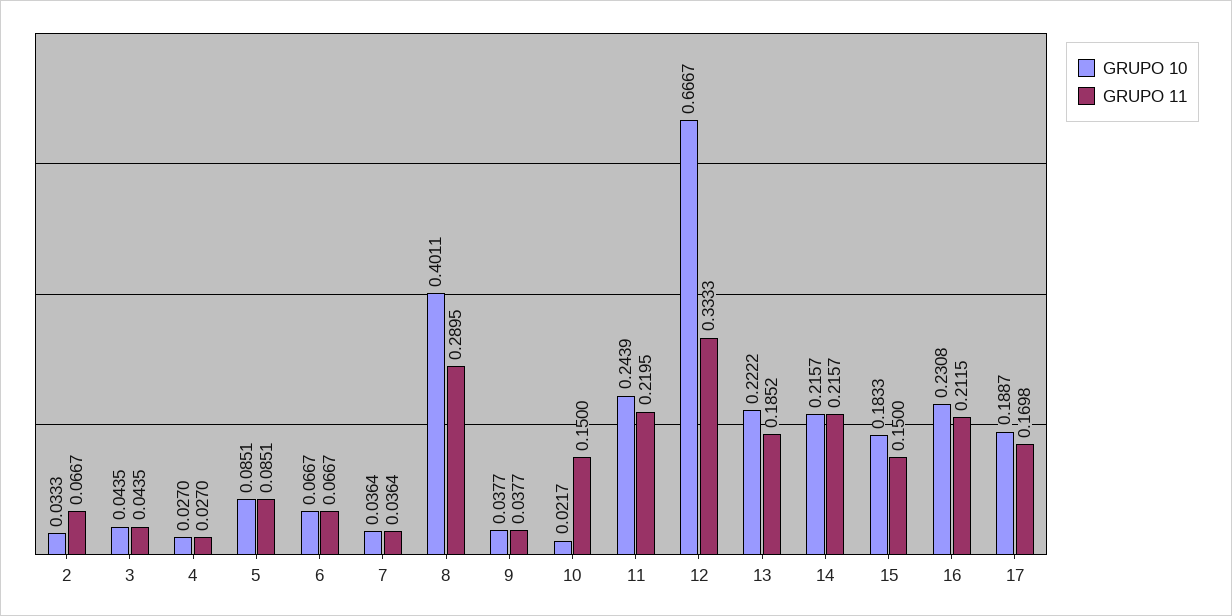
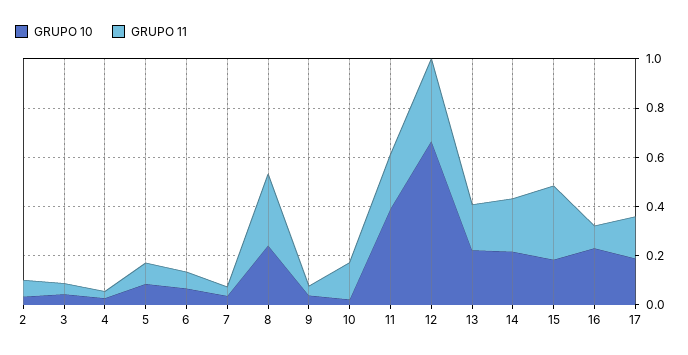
  {
    "GRUPO 10": {
      "2": 0.0333,
      "3": 0.0435,
      "4": 0.027,
      "5": 0.0851,
      "6": 0.0667,
      "7": 0.0364,
-     "8": 0.4011,
+     "8": 0.25,
      "9": 0.0377,
      "10": 0.0217,
-     "11": 0.2439,
+     "11": 0.4,
      "12": 0.6667,
      "13": 0.2222,
      "14": 0.2157,
      "15": 0.1833,
      "16": 0.2308,
      "17": 0.1887
    },
    "GRUPO 11": {
      "2": 0.0667,
      "3": 0.0435,
      "4": 0.027,
      "5": 0.0851,
      "6": 0.0667,
      "7": 0.0364,
      "8": 0.2895,
      "9": 0.0377,
      "10": 0.15,
      "11": 0.2195,
      "12": 0.3333,
      "13": 0.1852,
      "14": 0.2157,
-     "15": 0.15,
+     "15": 0.3,
-     "16": 0.2115,
+     "16": 0.1,
      "17": 0.1698
    }
  }

